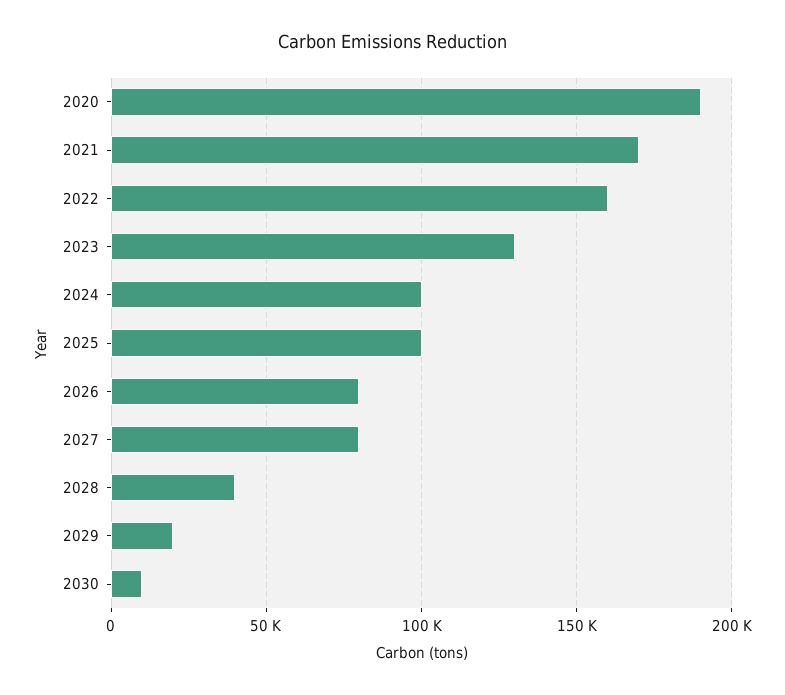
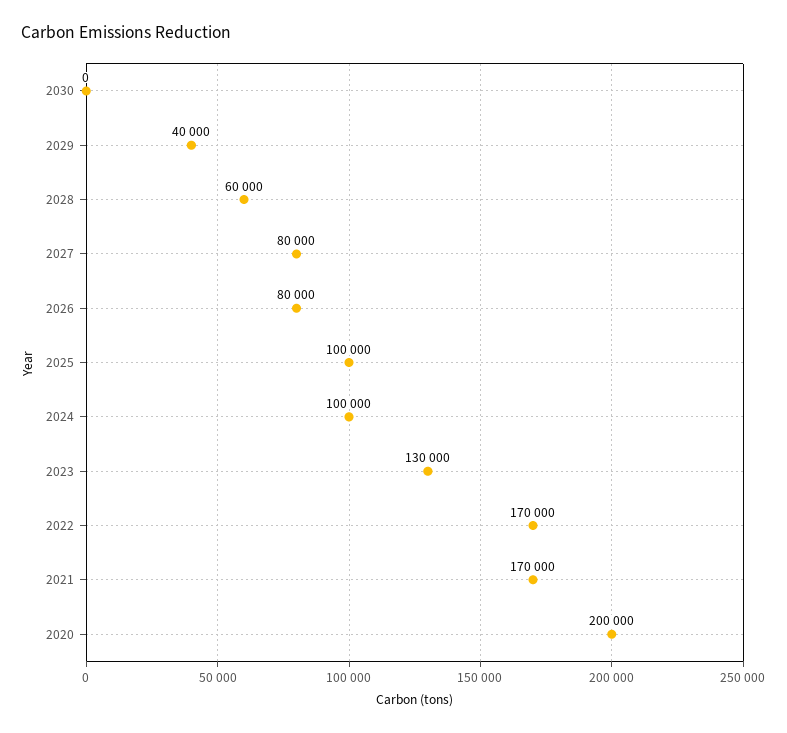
  {
-   "2020": 190000,
+   "2020": 200000,
    "2021": 170000,
-   "2022": 160000,
+   "2022": 170000,
    "2023": 130000,
    "2024": 100000,
    "2025": 100000,
    "2026": 80000,
    "2027": 80000,
-   "2028": 40000,
+   "2028": 60000,
-   "2029": 20000,
+   "2029": 40000,
-   "2030": 10000
+   "2030": 0
  }

